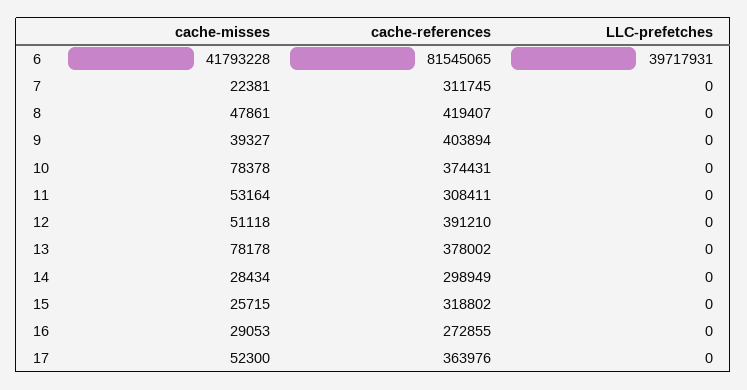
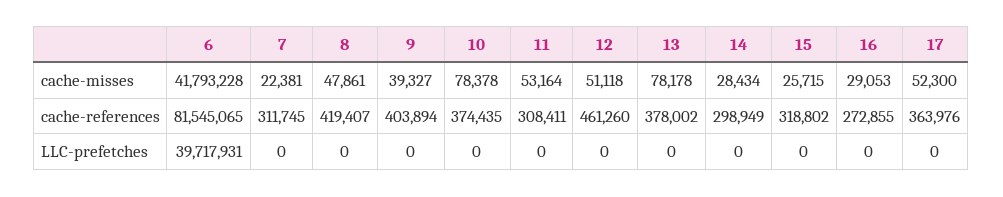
  {
    "cache-misses": {
      "6": 41793228,
      "7": 22381,
      "8": 47861,
      "9": 39327,
      "10": 78378,
      "11": 53164,
      "12": 51118,
      "13": 78178,
      "14": 28434,
      "15": 25715,
      "16": 29053,
      "17": 52300
    },
    "cache-references": {
      "6": 81545065,
      "7": 311745,
      "8": 419407,
      "9": 403894,
-     "10": 374431,
+     "10": 374435,
      "11": 308411,
-     "12": 391210,
+     "12": 461260,
      "13": 378002,
      "14": 298949,
      "15": 318802,
      "16": 272855,
      "17": 363976
    },
    "LLC-prefetches": {
      "6": 39717931,
      "7": 0,
      "8": 0,
      "9": 0,
      "10": 0,
      "11": 0,
      "12": 0,
      "13": 0,
      "14": 0,
      "15": 0,
      "16": 0,
      "17": 0
    }
  }

